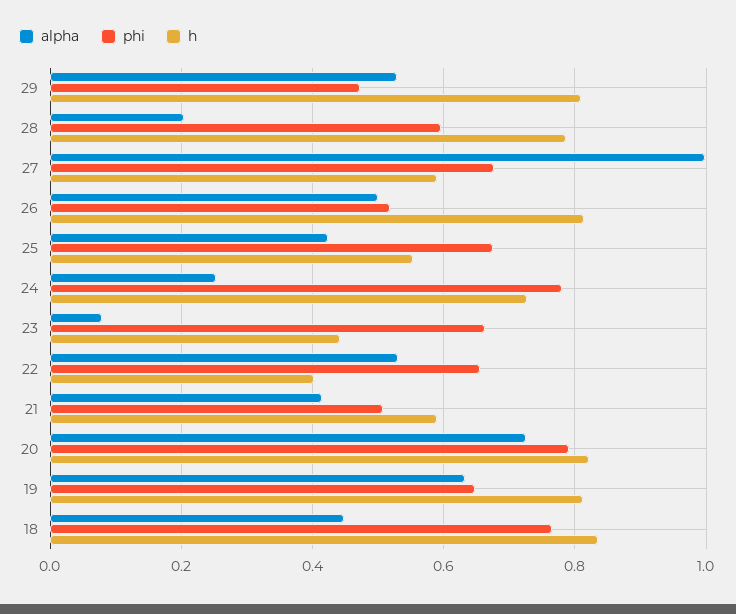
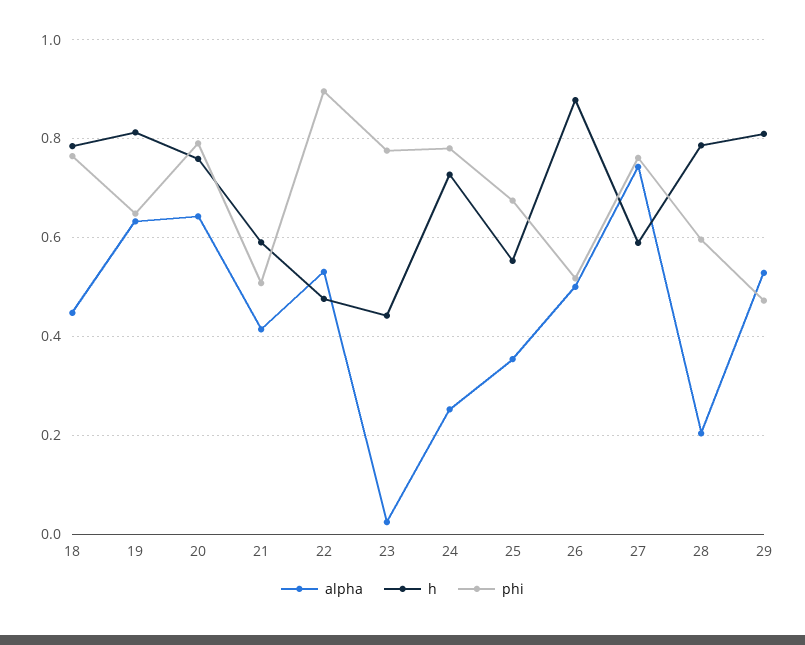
  {
    "alpha": {
      "29": 0.52,
      "28": 0.2,
-     "27": 1,
+     "27": 0.74,
      "26": 0.5,
-     "25": 0.42,
+     "25": 0.36,
      "24": 0.26,
-     "23": 0.08,
+     "23": 0.02,
      "22": 0.54,
      "21": 0.42,
-     "20": 0.72,
+     "20": 0.64,
      "19": 0.64,
      "18": 0.44
    },
    "phi": {
      "29": 0.48,
      "28": 0.6,
-     "27": 0.68,
+     "27": 0.76,
      "26": 0.52,
      "25": 0.68,
      "24": 0.78,
-     "23": 0.66,
+     "23": 0.78,
-     "22": 0.66,
+     "22": 0.9,
      "21": 0.5,
      "20": 0.8,
      "19": 0.64,
      "18": 0.76
    },
    "h": {
      "29": 0.8,
      "28": 0.78,
      "27": 0.58,
-     "26": 0.82,
+     "26": 0.88,
      "25": 0.56,
      "24": 0.72,
      "23": 0.44,
-     "22": 0.4,
+     "22": 0.48,
      "21": 0.6,
-     "20": 0.82,
+     "20": 0.76,
      "19": 0.82,
-     "18": 0.84
+     "18": 0.78
    }
  }

